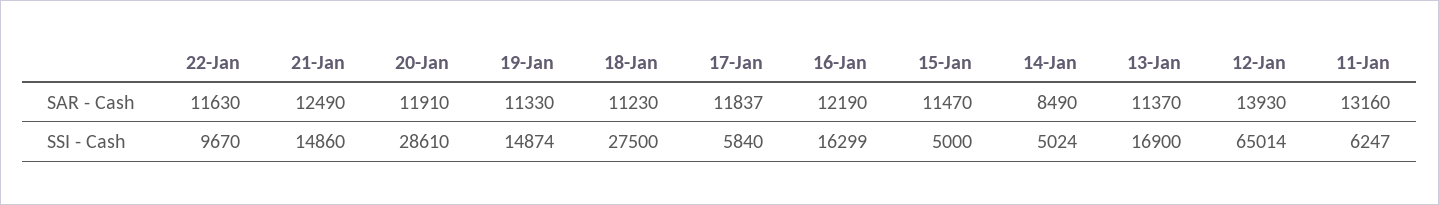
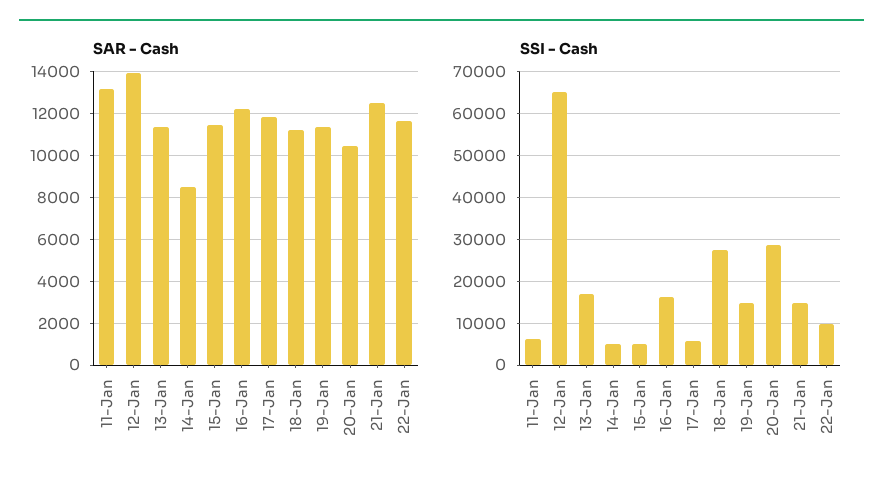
  {
    "SAR - Cash": {
      "22-Jan": 11630,
      "21-Jan": 12490,
-     "20-Jan": 11910,
+     "20-Jan": 10500,
      "19-Jan": 11330,
      "18-Jan": 11230,
      "17-Jan": 11837,
      "16-Jan": 12190,
      "15-Jan": 11470,
      "14-Jan": 8490,
      "13-Jan": 11370,
      "12-Jan": 13930,
      "11-Jan": 13160
    },
    "SSI - Cash": {
      "22-Jan": 9670,
      "21-Jan": 14860,
      "20-Jan": 28610,
      "19-Jan": 14874,
      "18-Jan": 27500,
      "17-Jan": 5840,
      "16-Jan": 16299,
      "15-Jan": 5000,
      "14-Jan": 5024,
      "13-Jan": 16900,
      "12-Jan": 65014,
      "11-Jan": 6247
    }
  }

